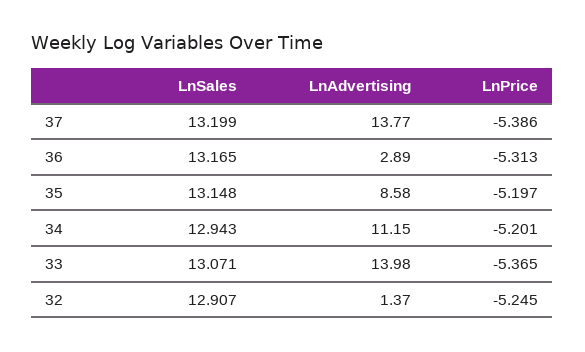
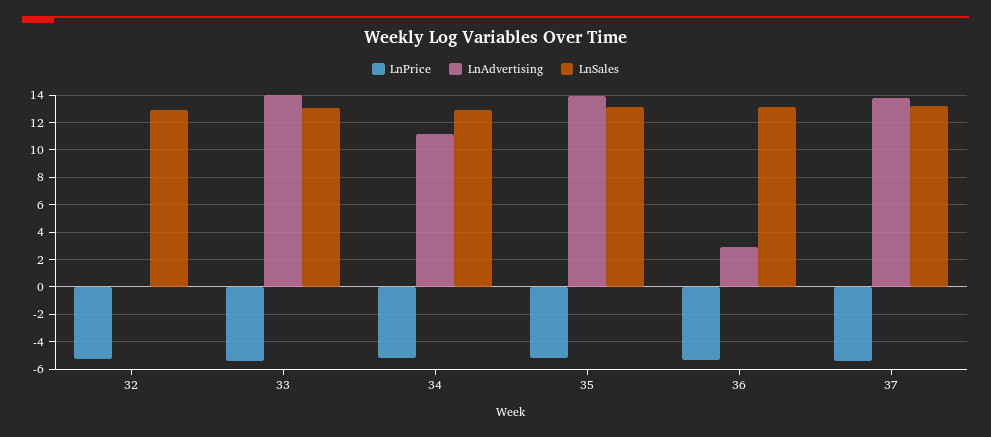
  {
    "LnSales": {
      "37": 13.199,
      "36": 13.165,
      "35": 13.148,
      "34": 12.943,
      "33": 13.071,
      "32": 12.907
    },
    "LnAdvertising": {
      "37": 13.77,
      "36": 2.89,
-     "35": 8.58,
+     "35": 14,
      "34": 11.15,
      "33": 13.98,
-     "32": 1.37
+     "32": 0
    },
    "LnPrice": {
      "37": -5.386,
      "36": -5.313,
      "35": -5.197,
      "34": -5.201,
      "33": -5.365,
      "32": -5.245
    }
  }

